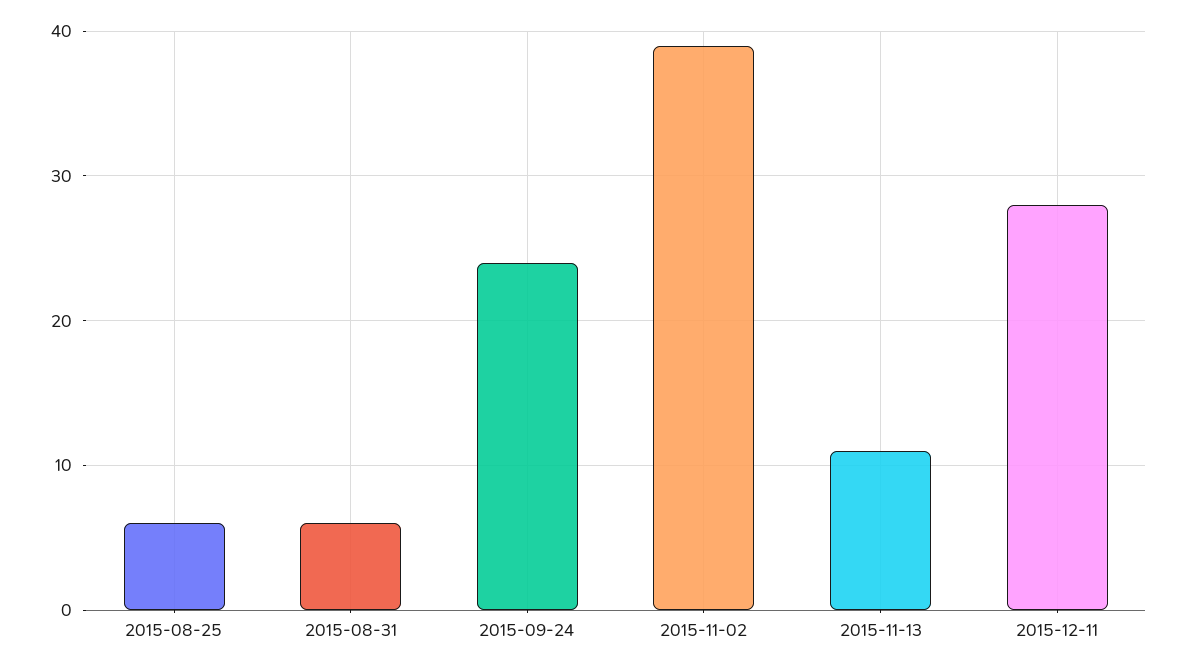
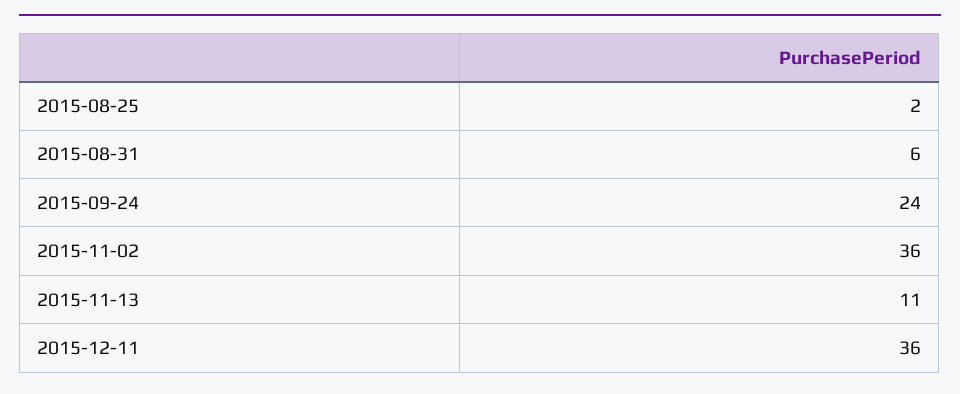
  {
-   "2015-08-25": 6,
+   "2015-08-25": 2,
    "2015-08-31": 6,
    "2015-09-24": 24,
-   "2015-11-02": 39,
+   "2015-11-02": 36,
    "2015-11-13": 11,
-   "2015-12-11": 28
+   "2015-12-11": 36
  }

